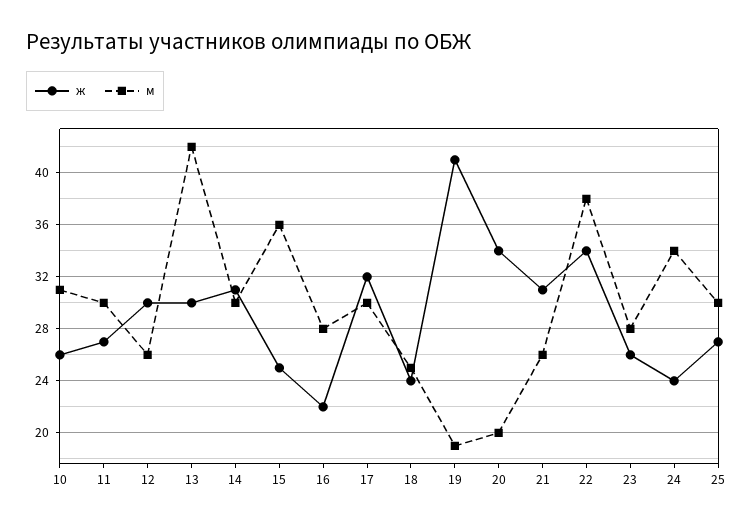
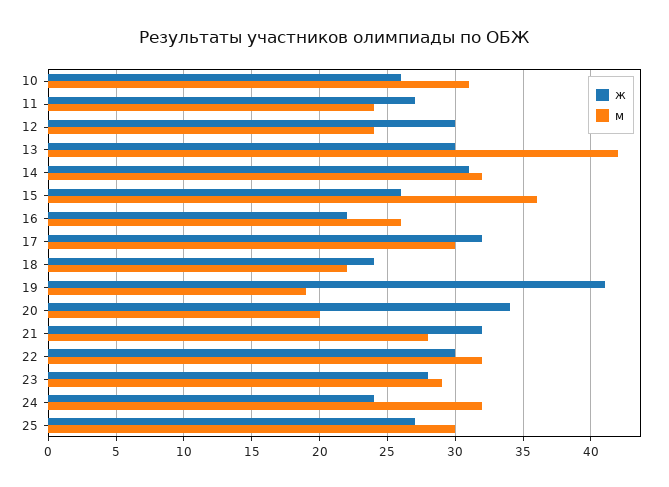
  {
    "ж": {
      "10": 26,
      "11": 27,
      "12": 30,
      "13": 30,
      "14": 31,
-     "15": 25,
+     "15": 26,
      "16": 22,
      "17": 32,
      "18": 24,
      "19": 41,
      "20": 34,
-     "21": 31,
+     "21": 32,
-     "22": 34,
+     "22": 30,
-     "23": 26,
+     "23": 28,
      "24": 24,
      "25": 27
    },
    "м": {
      "10": 31,
-     "11": 30,
+     "11": 24,
-     "12": 26,
+     "12": 24,
      "13": 42,
-     "14": 30,
+     "14": 32,
      "15": 36,
-     "16": 28,
+     "16": 26,
      "17": 30,
-     "18": 25,
+     "18": 22,
      "19": 19,
      "20": 20,
-     "21": 26,
+     "21": 28,
-     "22": 38,
+     "22": 32,
-     "23": 28,
+     "23": 29,
-     "24": 34,
+     "24": 32,
      "25": 30
    }
  }

